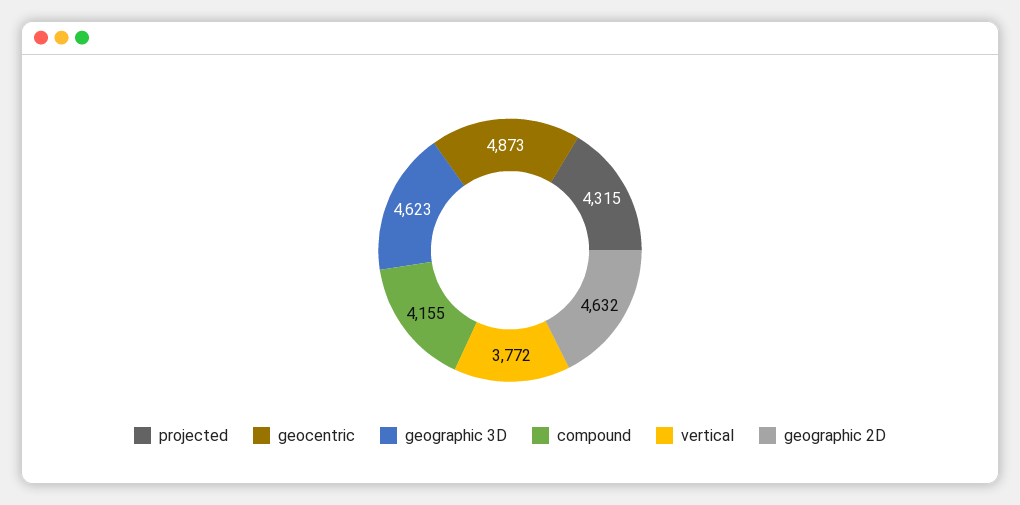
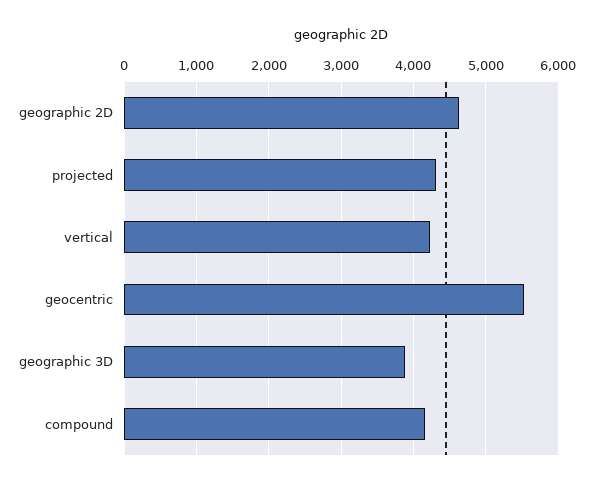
  {
    "projected": 4315,
-   "geocentric": 4873,
+   "geocentric": 5500,
-   "geographic 3D": 4623,
+   "geographic 3D": 3900,
    "compound": 4155,
-   "vertical": 3772,
+   "vertical": 4200,
    "geographic 2D": 4632
  }

